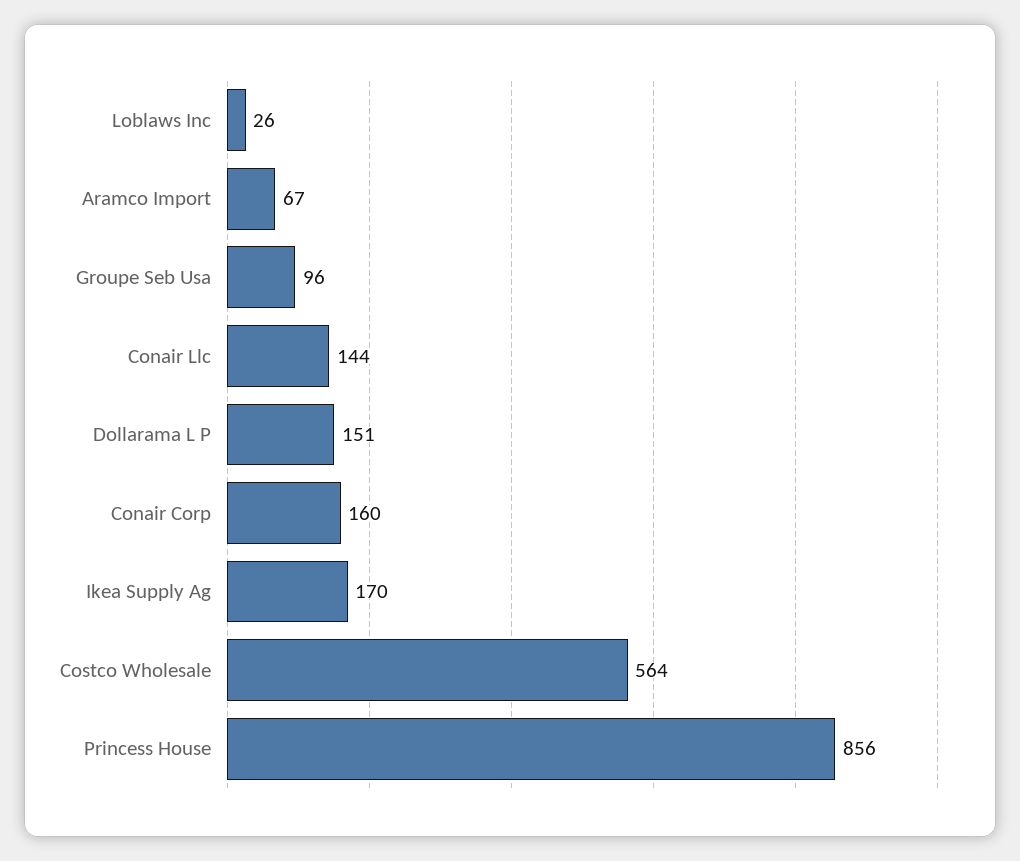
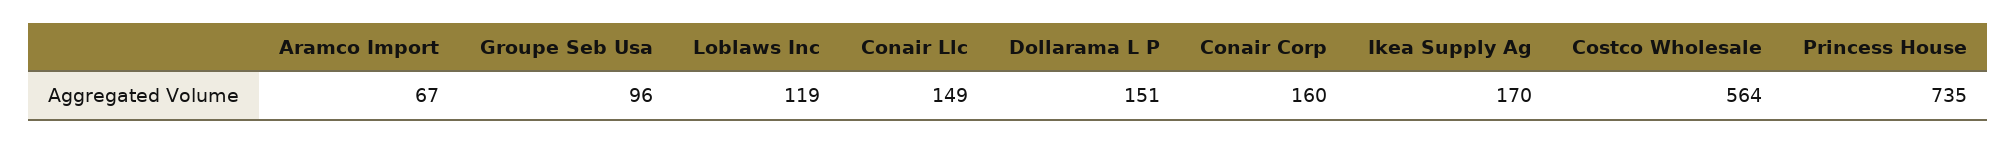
  {
-   "Loblaws Inc": 26,
+   "Loblaws Inc": 119,
    "Aramco Import": 67,
    "Groupe Seb Usa": 96,
-   "Conair Llc": 144,
+   "Conair Llc": 149,
    "Dollarama L P": 151,
    "Conair Corp": 160,
    "Ikea Supply Ag": 170,
    "Costco Wholesale": 564,
-   "Princess House": 856
+   "Princess House": 735
  }

